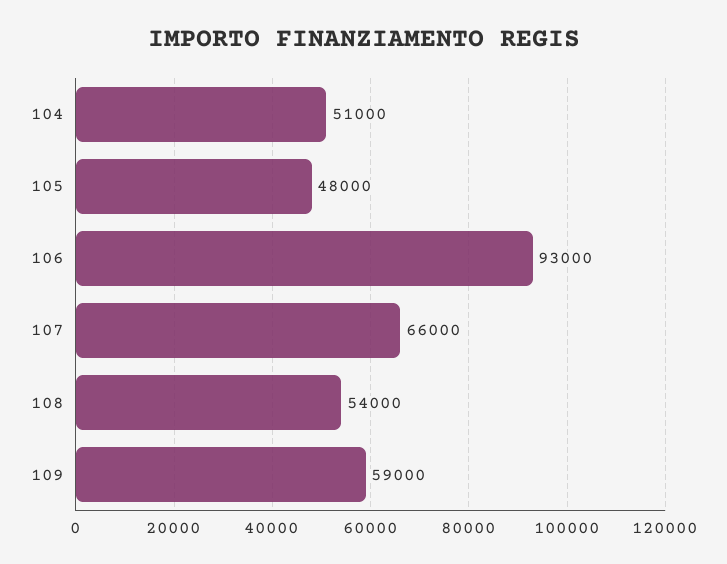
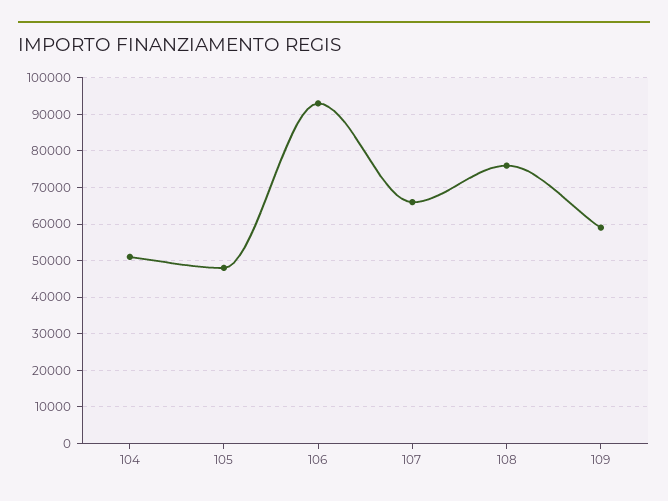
  {
    "104": 51000,
    "105": 48000,
    "106": 93000,
    "107": 66000,
-   "108": 54000,
+   "108": 76000,
    "109": 59000
  }

